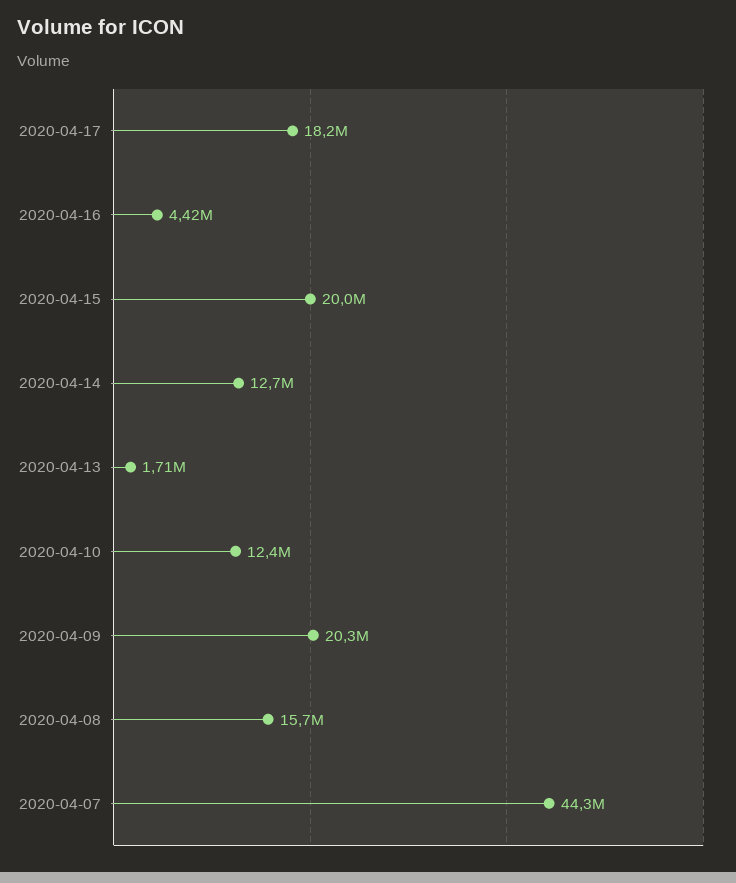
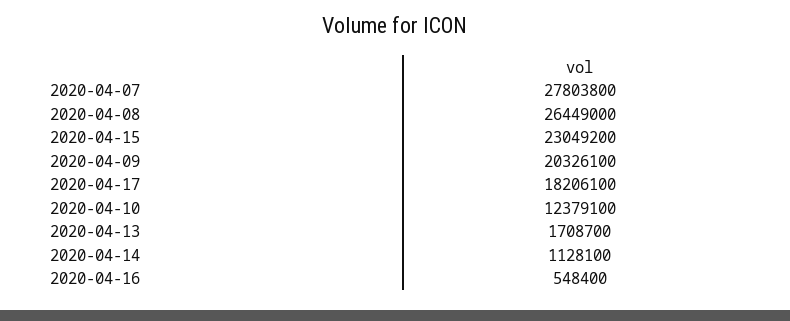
  {
    "2020-04-17": 18206100,
-   "2020-04-16": 4420000,
+   "2020-04-16": 548400,
-   "2020-04-15": 20000000,
+   "2020-04-15": 23049200,
-   "2020-04-14": 12700000,
+   "2020-04-14": 1128100,
    "2020-04-13": 1708700,
    "2020-04-10": 12379100,
    "2020-04-09": 20326100,
-   "2020-04-08": 15700000,
+   "2020-04-08": 26449000,
-   "2020-04-07": 44300000
+   "2020-04-07": 27803800
  }

